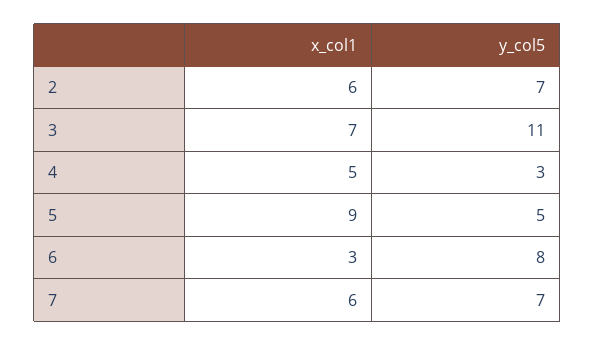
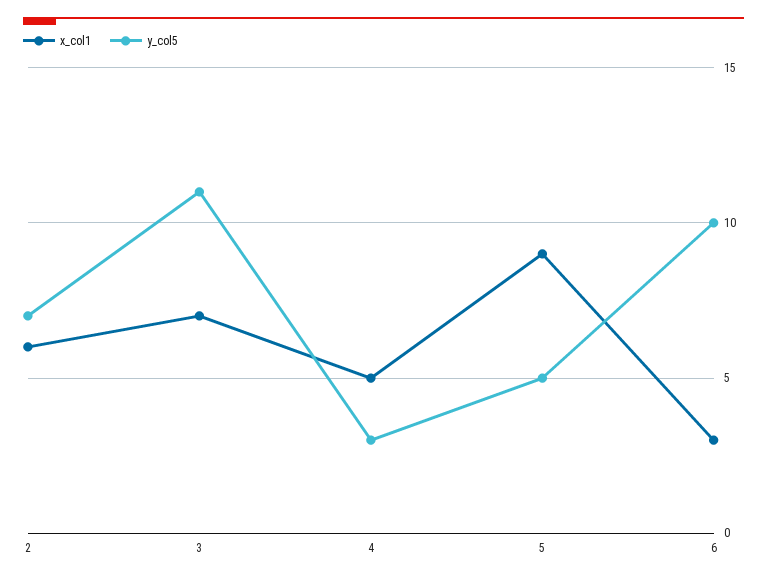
  {
    "x_col1": {
      "2": 6,
      "3": 7,
      "4": 5,
      "5": 9,
-     "6": 3,
+     "6": 3
-     "7": 6
    },
    "y_col5": {
      "2": 7,
      "3": 11,
      "4": 3,
      "5": 5,
-     "6": 8,
+     "6": 10
-     "7": 7
    }
  }

